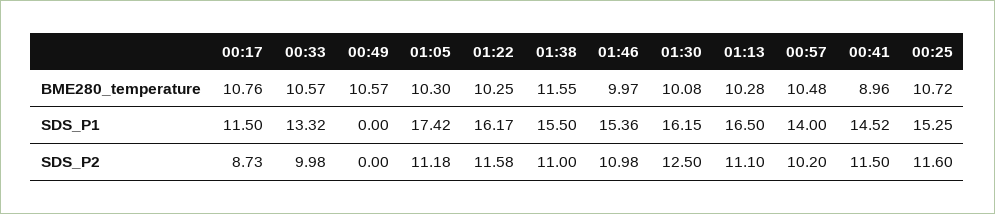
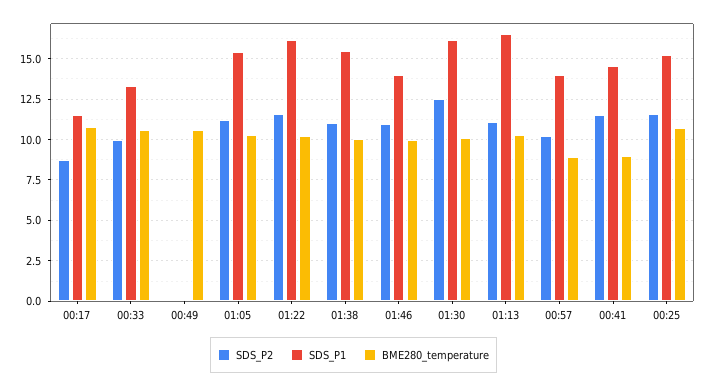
  {
    "BME280_temperature": {
      "00:17": 10.76,
      "00:33": 10.57,
      "00:49": 10.57,
      "01:05": 10.3,
      "01:22": 10.25,
-     "01:38": 11.55,
+     "01:38": 10,
      "01:46": 9.97,
      "01:30": 10.08,
      "01:13": 10.28,
-     "00:57": 10.48,
+     "00:57": 9,
      "00:41": 8.96,
      "00:25": 10.72
    },
    "SDS_P1": {
      "00:17": 11.5,
      "00:33": 13.32,
      "00:49": 0,
-     "01:05": 17.42,
+     "01:05": 15.5,
      "01:22": 16.17,
      "01:38": 15.5,
-     "01:46": 15.36,
+     "01:46": 14,
      "01:30": 16.15,
      "01:13": 16.5,
      "00:57": 14,
      "00:41": 14.52,
      "00:25": 15.25
    },
    "SDS_P2": {
      "00:17": 8.73,
      "00:33": 9.98,
      "00:49": 0,
      "01:05": 11.18,
      "01:22": 11.58,
      "01:38": 11,
      "01:46": 10.98,
      "01:30": 12.5,
      "01:13": 11.1,
      "00:57": 10.2,
      "00:41": 11.5,
      "00:25": 11.6
    }
  }

